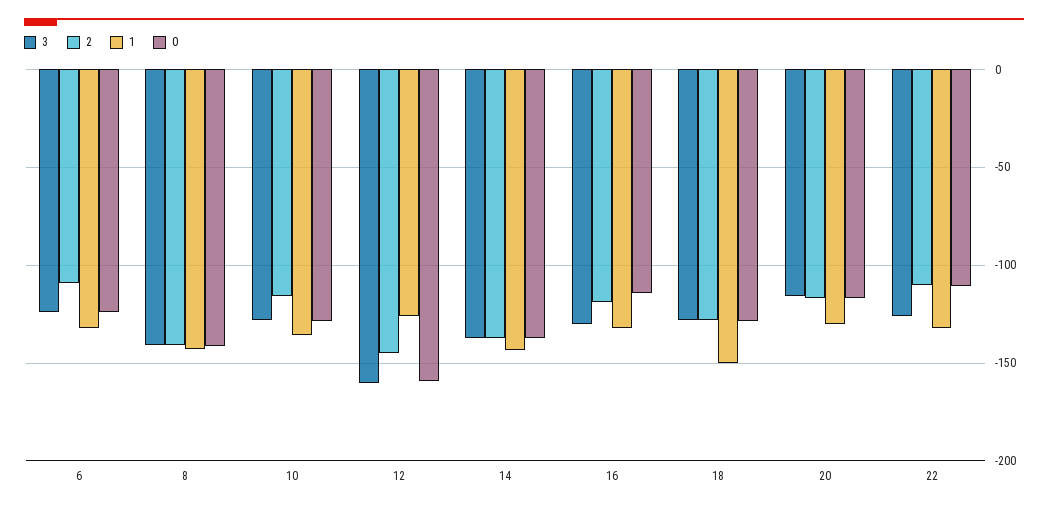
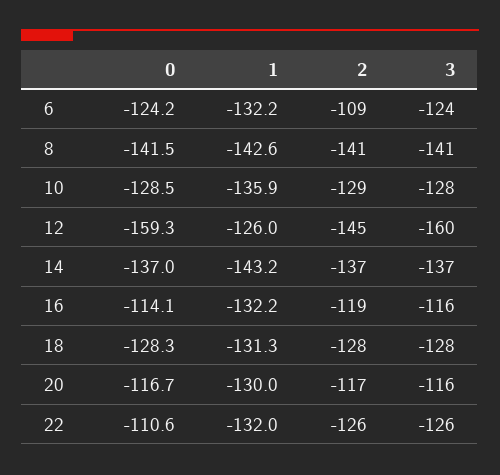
  {
    "3": {
      "6": -124,
      "8": -141,
      "10": -128,
      "12": -160,
      "14": -137,
-     "16": -130,
+     "16": -116,
      "18": -128,
      "20": -116,
      "22": -126
    },
    "2": {
      "6": -109,
      "8": -141,
-     "10": -115,
+     "10": -129,
      "12": -145,
      "14": -137,
      "16": -119,
      "18": -128,
      "20": -117,
-     "22": -110
+     "22": -126
    },
    "1": {
      "6": -132.2,
      "8": -142.6,
      "10": -135.9,
      "12": -126,
      "14": -143.2,
      "16": -132.2,
-     "18": -150,
+     "18": -131.3,
      "20": -130,
      "22": -132
    },
    "0": {
      "6": -124.2,
      "8": -141.5,
      "10": -128.5,
      "12": -159.3,
      "14": -137,
      "16": -114.1,
      "18": -128.3,
      "20": -116.7,
      "22": -110.6
    }
  }

